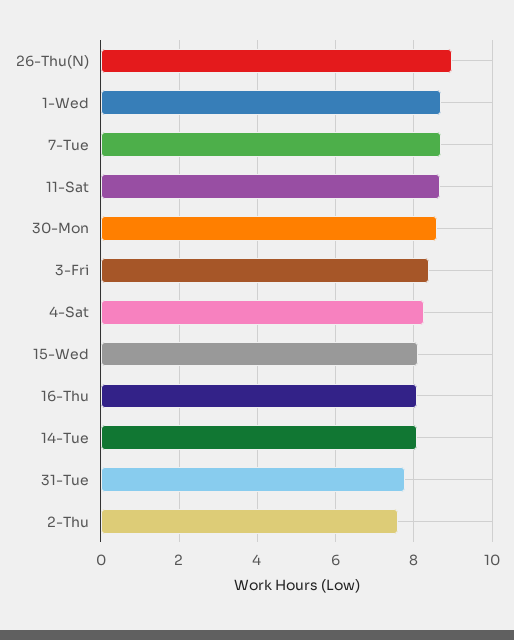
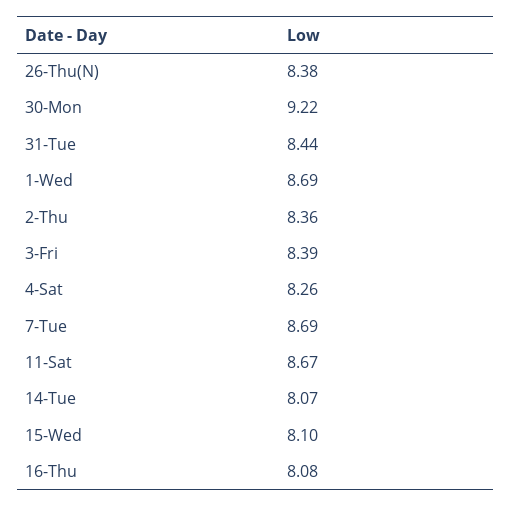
  {
-   "26-Thu(N)": 9,
+   "26-Thu(N)": 8.38,
    "1-Wed": 8.69,
    "7-Tue": 8.69,
    "11-Sat": 8.67,
-   "30-Mon": 8.6,
+   "30-Mon": 9.22,
    "3-Fri": 8.39,
    "4-Sat": 8.26,
    "15-Wed": 8.1,
    "16-Thu": 8.08,
    "14-Tue": 8.07,
-   "31-Tue": 7.8,
+   "31-Tue": 8.44,
-   "2-Thu": 7.6
+   "2-Thu": 8.36
  }

